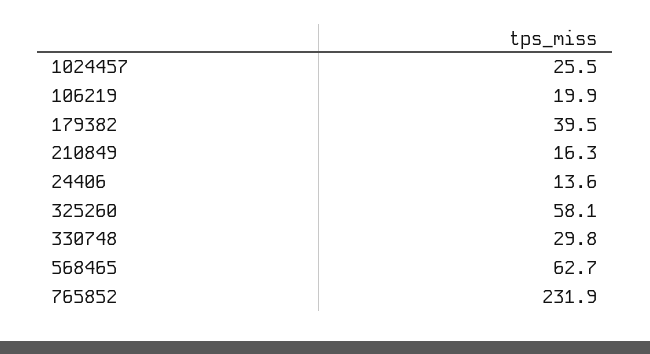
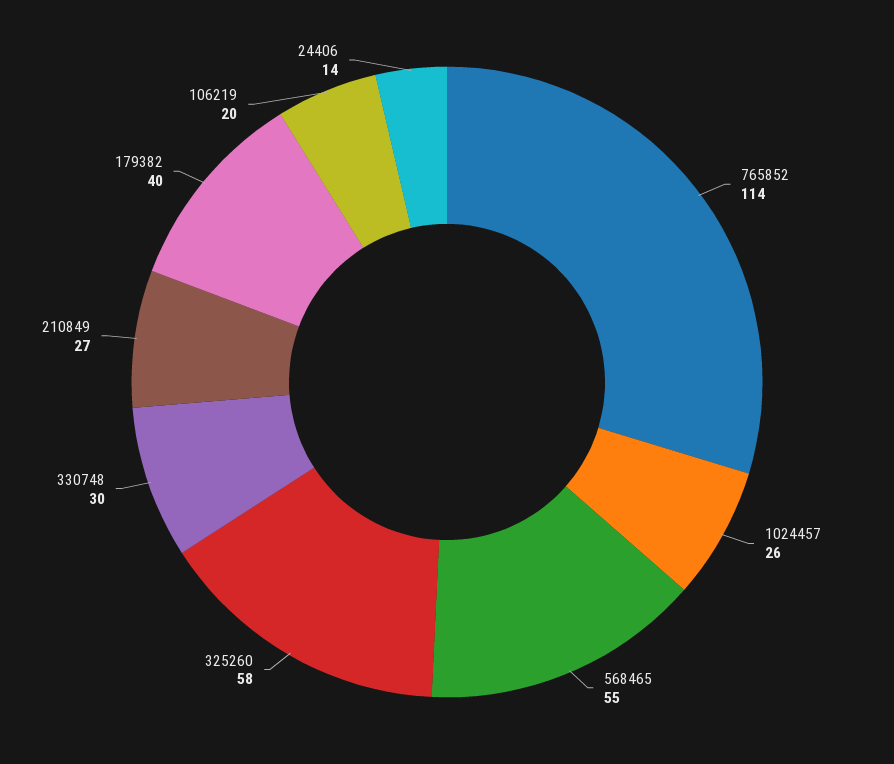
  {
    "1024457": 25.5,
    "106219": 19.9,
    "179382": 39.5,
-   "210849": 16.3,
+   "210849": 27,
    "24406": 13.6,
    "325260": 58.1,
    "330748": 29.8,
-   "568465": 62.7,
+   "568465": 55,
-   "765852": 231.9
+   "765852": 114
  }

